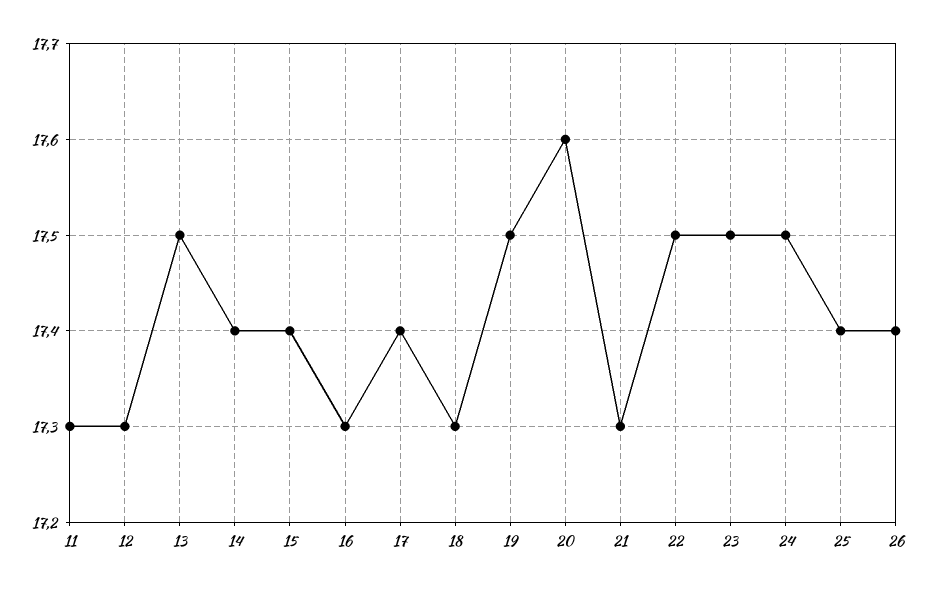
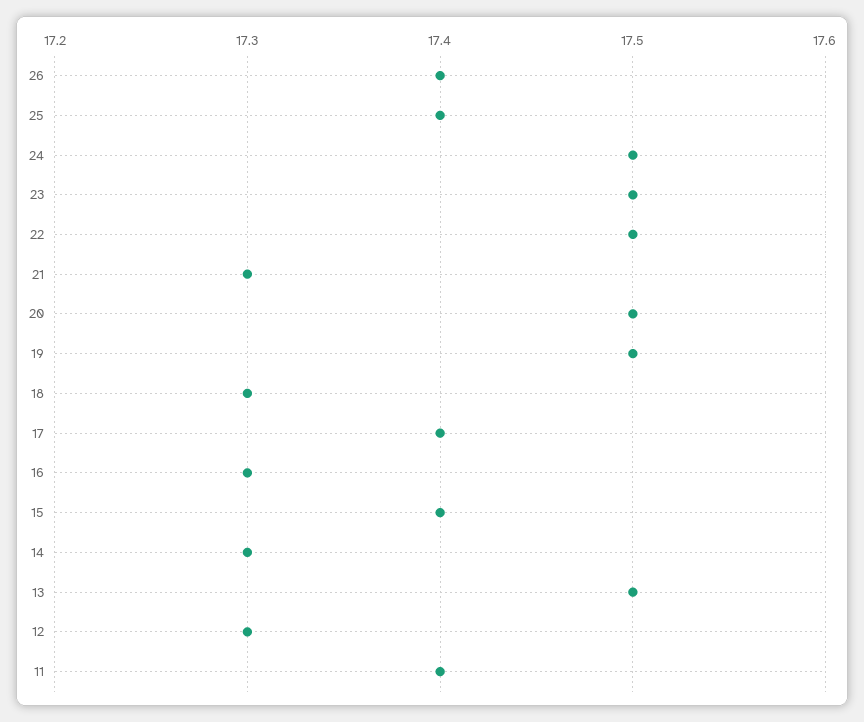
  {
-   "11": 17.3,
+   "11": 17.4,
    "12": 17.3,
    "13": 17.5,
-   "14": 17.4,
+   "14": 17.3,
    "15": 17.4,
    "16": 17.3,
    "17": 17.4,
    "18": 17.3,
    "19": 17.5,
-   "20": 17.6,
+   "20": 17.5,
    "21": 17.3,
    "22": 17.5,
    "23": 17.5,
    "24": 17.5,
    "25": 17.4,
    "26": 17.4
  }

